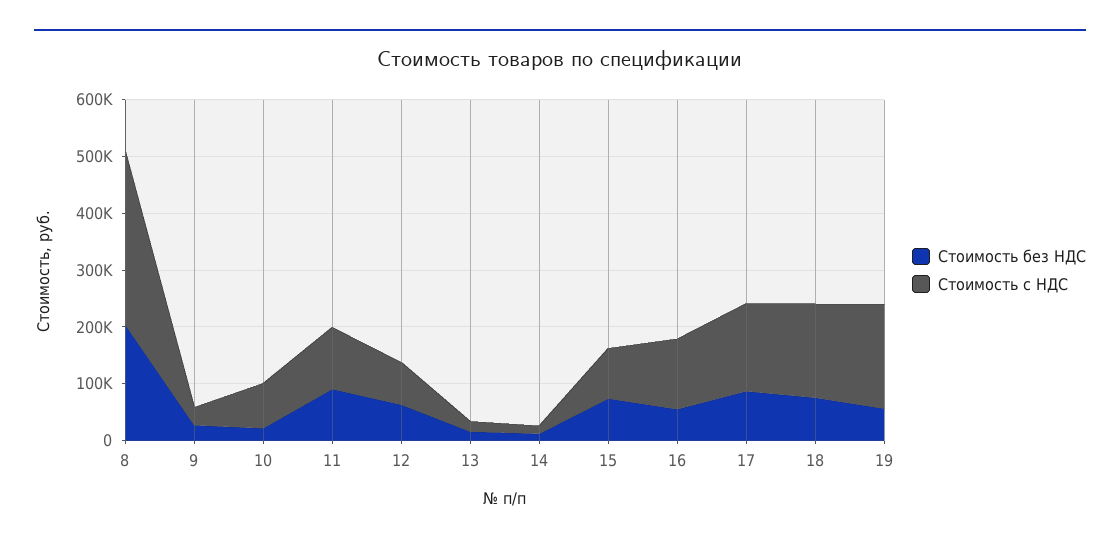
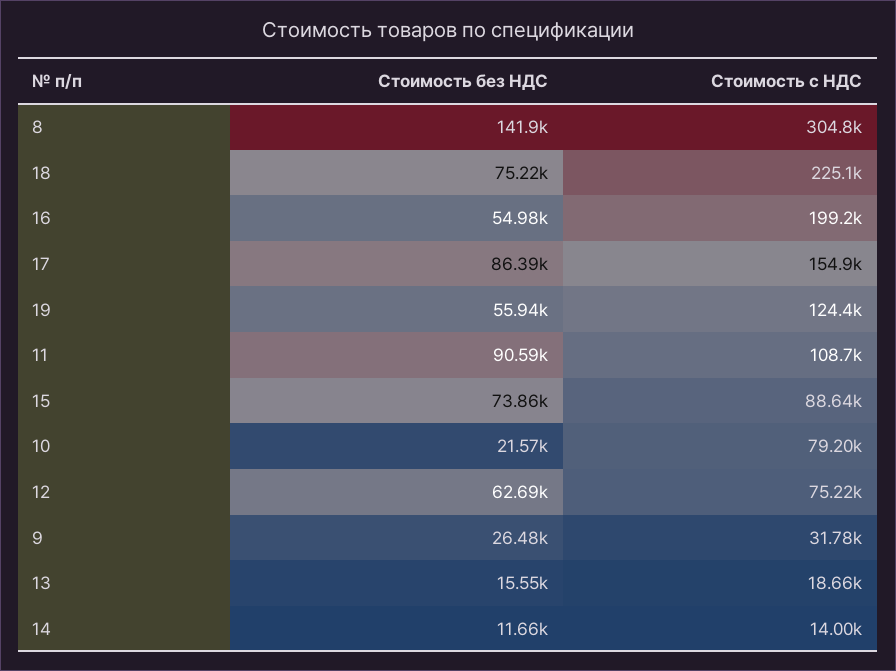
  {
    "Стоимость без НДС": {
-     "8": 200000,
+     "8": 141900,
      "9": 26480,
      "10": 21570,
      "11": 90590,
      "12": 62690,
      "13": 15550,
      "14": 11660,
      "15": 73860,
      "16": 54980,
      "17": 86390,
      "18": 75220,
      "19": 55940
    },
    "Стоимость с НДС": {
      "8": 304800,
      "9": 31780,
      "10": 79200,
      "11": 108700,
      "12": 75220,
      "13": 18660,
      "14": 14000,
      "15": 88640,
-     "16": 120000,
+     "16": 199200,
      "17": 154900,
-     "18": 160000,
+     "18": 225100,
-     "19": 180000
+     "19": 124400
    }
  }

